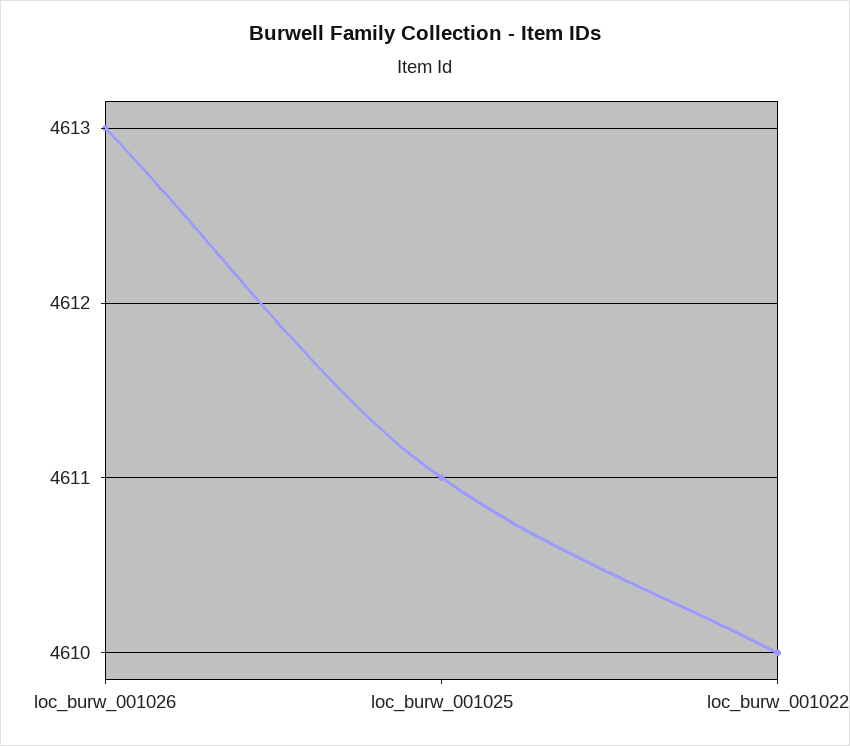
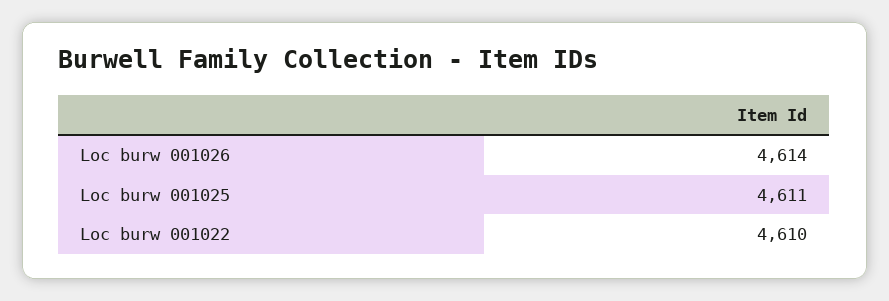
  {
-   "loc_burw_001026": 4613,
+   "loc_burw_001026": 4614,
    "loc_burw_001025": 4611,
    "loc_burw_001022": 4610
  }

